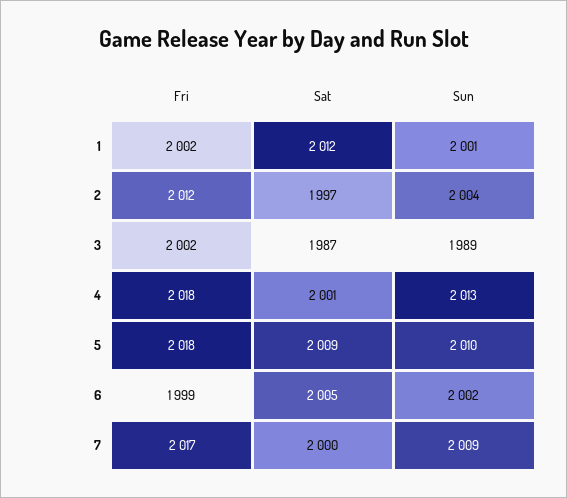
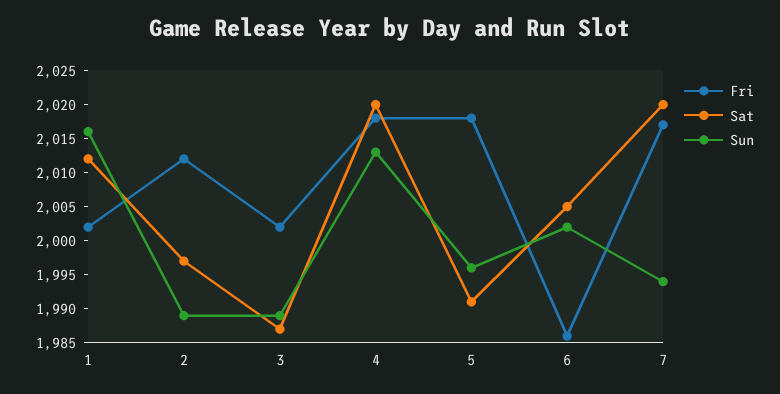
  {
    "Fri": {
      "1": 2002,
      "2": 2012,
      "3": 2002,
      "4": 2018,
      "5": 2018,
-     "6": 1999,
+     "6": 1985,
      "7": 2017
    },
    "Sat": {
      "1": 2012,
      "2": 1997,
      "3": 1987,
-     "4": 2001,
+     "4": 2020,
-     "5": 2009,
+     "5": 1990,
      "6": 2005,
-     "7": 2000
+     "7": 2020
    },
    "Sun": {
-     "1": 2001,
+     "1": 2015,
-     "2": 2004,
+     "2": 1990,
      "3": 1989,
      "4": 2013,
-     "5": 2010,
+     "5": 1995,
      "6": 2002,
-     "7": 2009
+     "7": 1995
    }
  }

